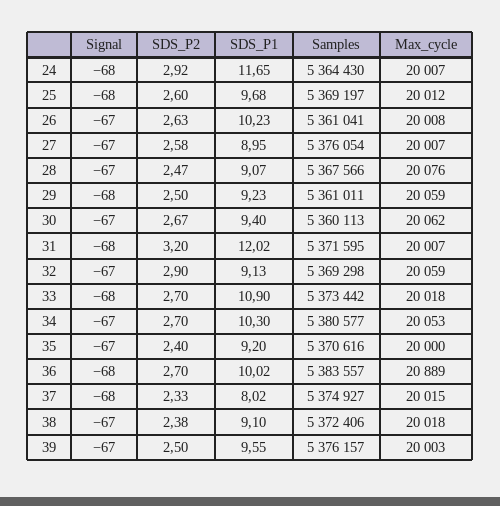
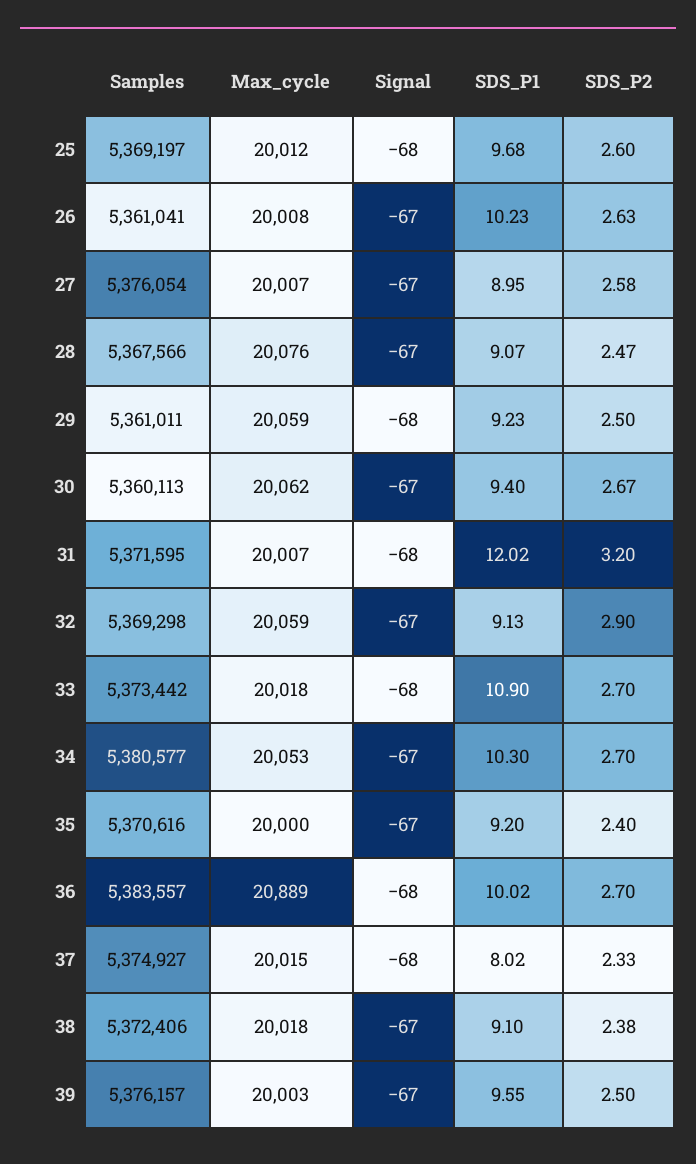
  {
    "Signal": {
-     "24": -68,
      "25": -68,
      "26": -67,
      "27": -67,
      "28": -67,
      "29": -68,
      "30": -67,
      "31": -68,
      "32": -67,
      "33": -68,
      "34": -67,
      "35": -67,
      "36": -68,
      "37": -68,
      "38": -67,
      "39": -67
    },
    "SDS_P2": {
-     "24": 2.92,
      "25": 2.6,
      "26": 2.63,
      "27": 2.58,
      "28": 2.47,
      "29": 2.5,
      "30": 2.67,
      "31": 3.2,
      "32": 2.9,
      "33": 2.7,
      "34": 2.7,
      "35": 2.4,
      "36": 2.7,
      "37": 2.33,
      "38": 2.38,
      "39": 2.5
    },
    "SDS_P1": {
-     "24": 11.65,
      "25": 9.68,
      "26": 10.23,
      "27": 8.95,
      "28": 9.07,
      "29": 9.23,
      "30": 9.4,
      "31": 12.02,
      "32": 9.13,
      "33": 10.9,
      "34": 10.3,
      "35": 9.2,
      "36": 10.02,
      "37": 8.02,
      "38": 9.1,
      "39": 9.55
    },
    "Samples": {
-     "24": 5364430,
      "25": 5369197,
      "26": 5361041,
      "27": 5376054,
      "28": 5367566,
      "29": 5361011,
      "30": 5360113,
      "31": 5371595,
      "32": 5369298,
      "33": 5373442,
      "34": 5380577,
      "35": 5370616,
      "36": 5383557,
      "37": 5374927,
      "38": 5372406,
      "39": 5376157
    },
    "Max_cycle": {
-     "24": 20007,
      "25": 20012,
      "26": 20008,
      "27": 20007,
      "28": 20076,
      "29": 20059,
      "30": 20062,
      "31": 20007,
      "32": 20059,
      "33": 20018,
      "34": 20053,
      "35": 20000,
      "36": 20889,
      "37": 20015,
      "38": 20018,
      "39": 20003
    }
  }

